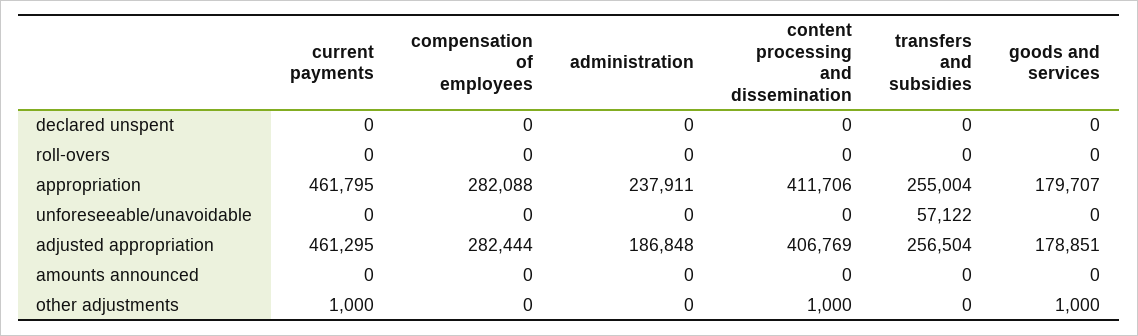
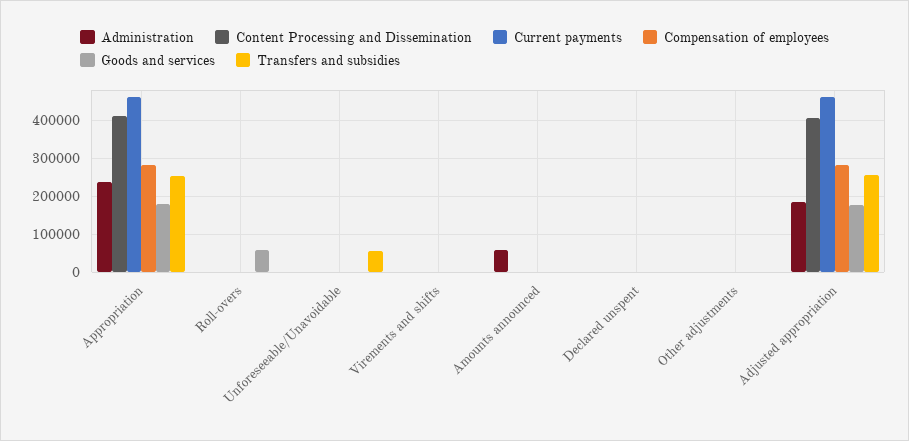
  {
    "current payments": {
      "declared unspent": 0,
      "roll-overs": 0,
      "appropriation": 461795,
      "unforeseeable/unavoidable": 0,
      "adjusted appropriation": 461295,
      "amounts announced": 0,
-     "other adjustments": 1000
+     "other adjustments": 1000,
+     "Virements and shifts": 0
    },
    "compensation of employees": {
      "declared unspent": 0,
      "roll-overs": 0,
      "appropriation": 282088,
      "unforeseeable/unavoidable": 0,
      "adjusted appropriation": 282444,
      "amounts announced": 0,
-     "other adjustments": 0
+     "other adjustments": 0,
+     "Virements and shifts": 0
    },
    "administration": {
      "declared unspent": 0,
      "roll-overs": 0,
      "appropriation": 237911,
      "unforeseeable/unavoidable": 0,
      "adjusted appropriation": 186848,
-     "amounts announced": 0,
+     "amounts announced": 60000,
-     "other adjustments": 0
+     "other adjustments": 0,
+     "Virements and shifts": 0
    },
    "content processing and dissemination": {
      "declared unspent": 0,
      "roll-overs": 0,
      "appropriation": 411706,
      "unforeseeable/unavoidable": 0,
      "adjusted appropriation": 406769,
      "amounts announced": 0,
-     "other adjustments": 1000
+     "other adjustments": 1000,
+     "Virements and shifts": 0
    },
    "transfers and subsidies": {
      "declared unspent": 0,
      "roll-overs": 0,
      "appropriation": 255004,
      "unforeseeable/unavoidable": 57122,
      "adjusted appropriation": 256504,
      "amounts announced": 0,
-     "other adjustments": 0
+     "other adjustments": 0,
+     "Virements and shifts": 0
    },
    "goods and services": {
      "declared unspent": 0,
-     "roll-overs": 0,
+     "roll-overs": 60000,
      "appropriation": 179707,
      "unforeseeable/unavoidable": 0,
      "adjusted appropriation": 178851,
      "amounts announced": 0,
-     "other adjustments": 1000
+     "other adjustments": 1000,
+     "Virements and shifts": 0
    }
  }

